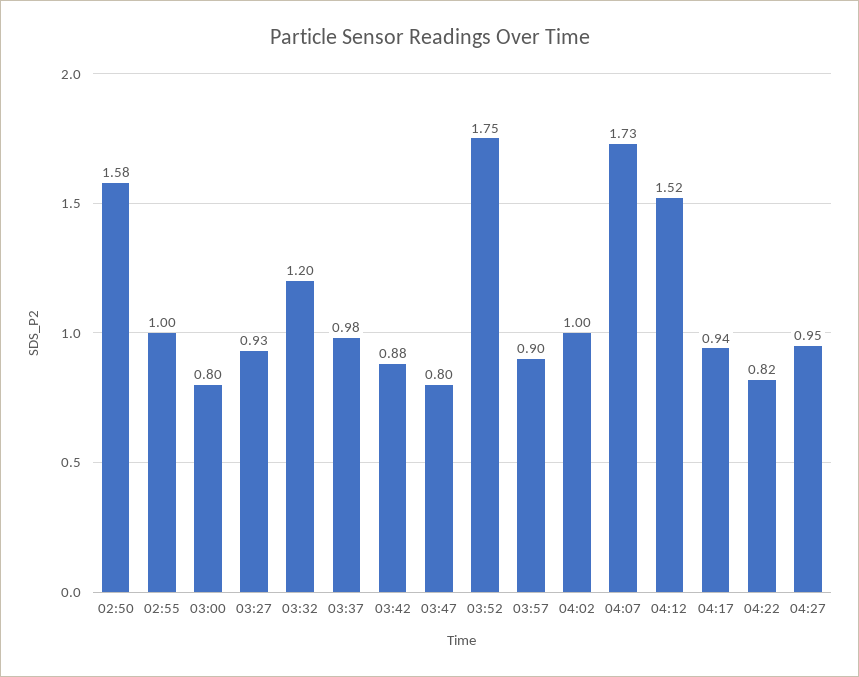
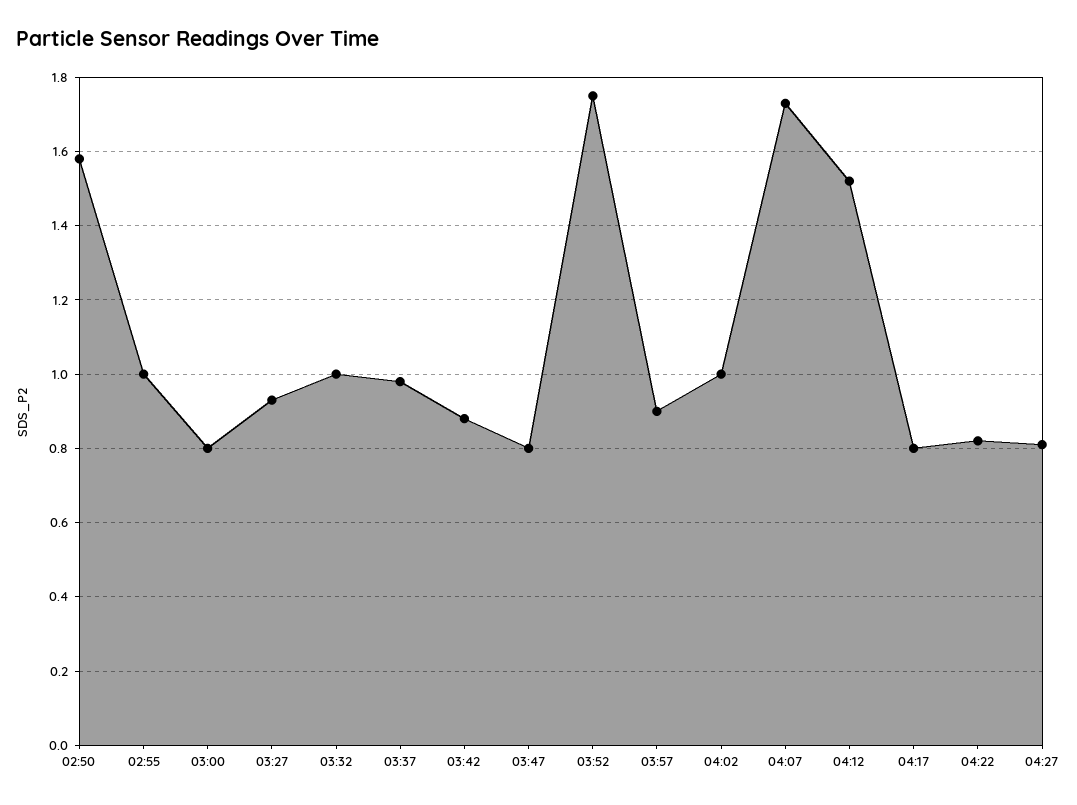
  {
    "02:50": 1.58,
    "02:55": 1,
    "03:00": 0.8,
    "03:27": 0.93,
-   "03:32": 1.2,
+   "03:32": 1,
    "03:37": 0.98,
    "03:42": 0.88,
    "03:47": 0.8,
    "03:52": 1.75,
    "03:57": 0.9,
    "04:02": 1,
    "04:07": 1.73,
    "04:12": 1.52,
-   "04:17": 0.94,
+   "04:17": 0.8,
    "04:22": 0.82,
-   "04:27": 0.95
+   "04:27": 0.8
  }

